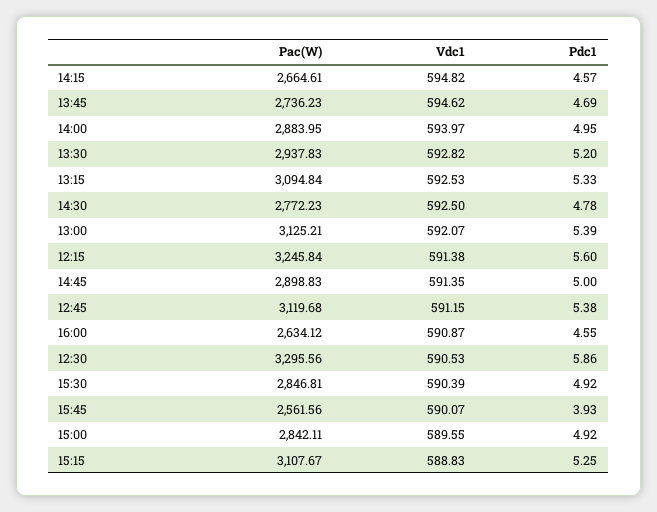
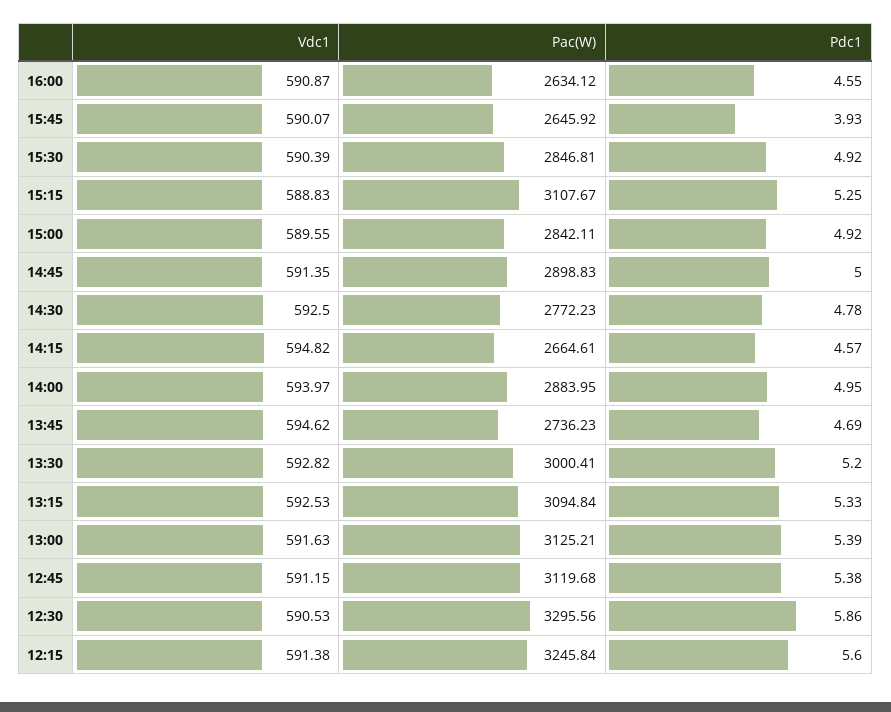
  {
    "Pac(W)": {
      "14:15": 2664.61,
      "13:45": 2736.23,
      "14:00": 2883.95,
-     "13:30": 2937.83,
+     "13:30": 3000.41,
      "13:15": 3094.84,
      "14:30": 2772.23,
      "13:00": 3125.21,
      "12:15": 3245.84,
      "14:45": 2898.83,
      "12:45": 3119.68,
      "16:00": 2634.12,
      "12:30": 3295.56,
      "15:30": 2846.81,
-     "15:45": 2561.56,
+     "15:45": 2645.92,
      "15:00": 2842.11,
      "15:15": 3107.67
    },
    "Vdc1": {
      "14:15": 594.82,
      "13:45": 594.62,
      "14:00": 593.97,
      "13:30": 592.82,
      "13:15": 592.53,
      "14:30": 592.5,
-     "13:00": 592.07,
+     "13:00": 591.63,
      "12:15": 591.38,
      "14:45": 591.35,
      "12:45": 591.15,
      "16:00": 590.87,
      "12:30": 590.53,
      "15:30": 590.39,
      "15:45": 590.07,
      "15:00": 589.55,
      "15:15": 588.83
    },
    "Pdc1": {
      "14:15": 4.57,
      "13:45": 4.69,
      "14:00": 4.95,
      "13:30": 5.2,
      "13:15": 5.33,
      "14:30": 4.78,
      "13:00": 5.39,
      "12:15": 5.6,
      "14:45": 5,
      "12:45": 5.38,
      "16:00": 4.55,
      "12:30": 5.86,
      "15:30": 4.92,
      "15:45": 3.93,
      "15:00": 4.92,
      "15:15": 5.25
    }
  }

